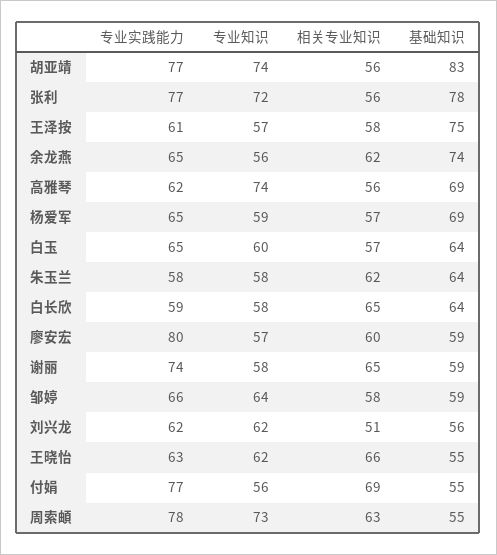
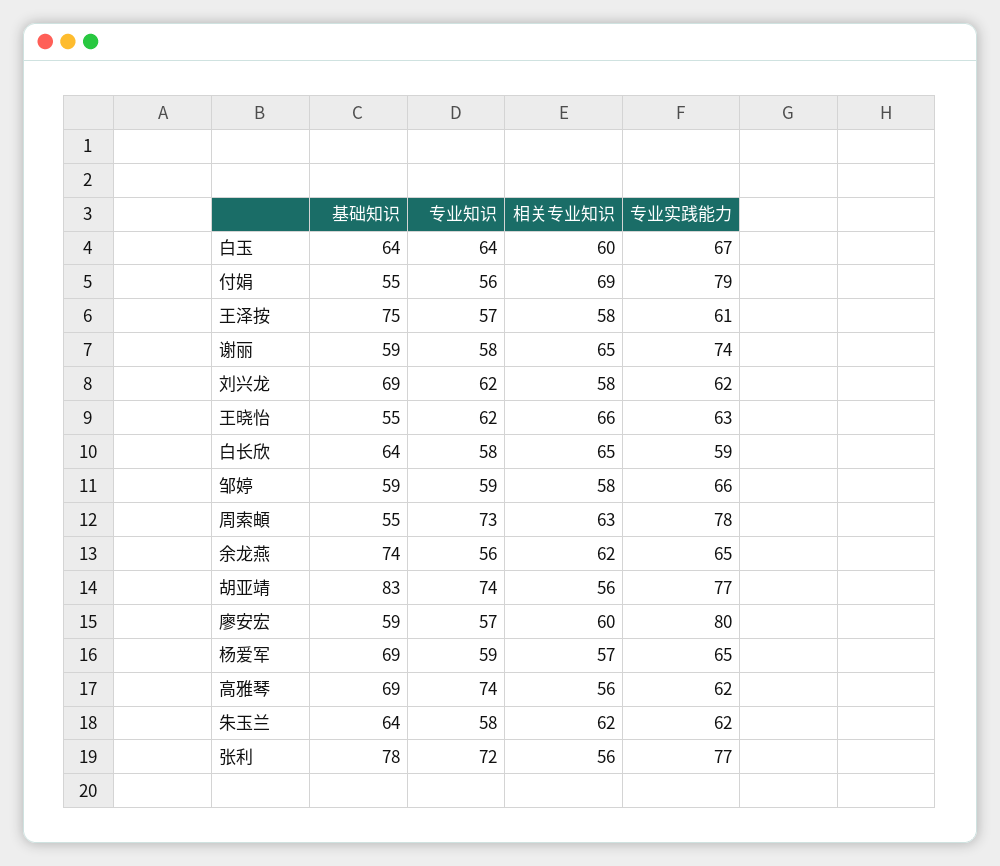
  {
    "专业实践能力": {
      "胡亚靖": 77,
      "张利": 77,
      "王泽按": 61,
      "余龙燕": 65,
      "高雅琴": 62,
      "杨爱军": 65,
-     "白玉": 65,
+     "白玉": 67,
-     "朱玉兰": 58,
+     "朱玉兰": 62,
      "白长欣": 59,
      "廖安宏": 80,
      "谢丽": 74,
      "邹婷": 66,
      "刘兴龙": 62,
      "王晓怡": 63,
-     "付娟": 77,
+     "付娟": 79,
      "周索頔": 78
    },
    "专业知识": {
      "胡亚靖": 74,
      "张利": 72,
      "王泽按": 57,
      "余龙燕": 56,
      "高雅琴": 74,
      "杨爱军": 59,
-     "白玉": 60,
+     "白玉": 64,
      "朱玉兰": 58,
      "白长欣": 58,
      "廖安宏": 57,
      "谢丽": 58,
-     "邹婷": 64,
+     "邹婷": 59,
      "刘兴龙": 62,
      "王晓怡": 62,
      "付娟": 56,
      "周索頔": 73
    },
    "相关专业知识": {
      "胡亚靖": 56,
      "张利": 56,
      "王泽按": 58,
      "余龙燕": 62,
      "高雅琴": 56,
      "杨爱军": 57,
-     "白玉": 57,
+     "白玉": 60,
      "朱玉兰": 62,
      "白长欣": 65,
      "廖安宏": 60,
      "谢丽": 65,
      "邹婷": 58,
-     "刘兴龙": 51,
+     "刘兴龙": 58,
      "王晓怡": 66,
      "付娟": 69,
      "周索頔": 63
    },
    "基础知识": {
      "胡亚靖": 83,
      "张利": 78,
      "王泽按": 75,
      "余龙燕": 74,
      "高雅琴": 69,
      "杨爱军": 69,
      "白玉": 64,
      "朱玉兰": 64,
      "白长欣": 64,
      "廖安宏": 59,
      "谢丽": 59,
      "邹婷": 59,
-     "刘兴龙": 56,
+     "刘兴龙": 69,
      "王晓怡": 55,
      "付娟": 55,
      "周索頔": 55
    }
  }

